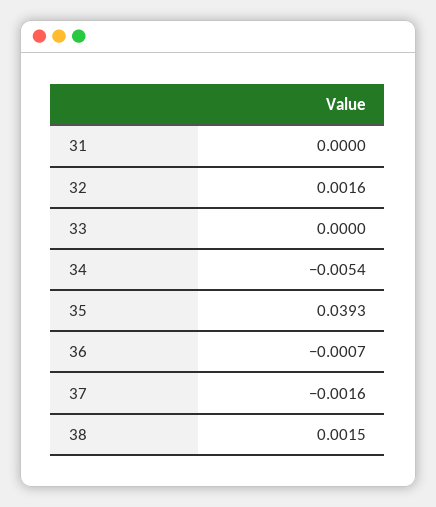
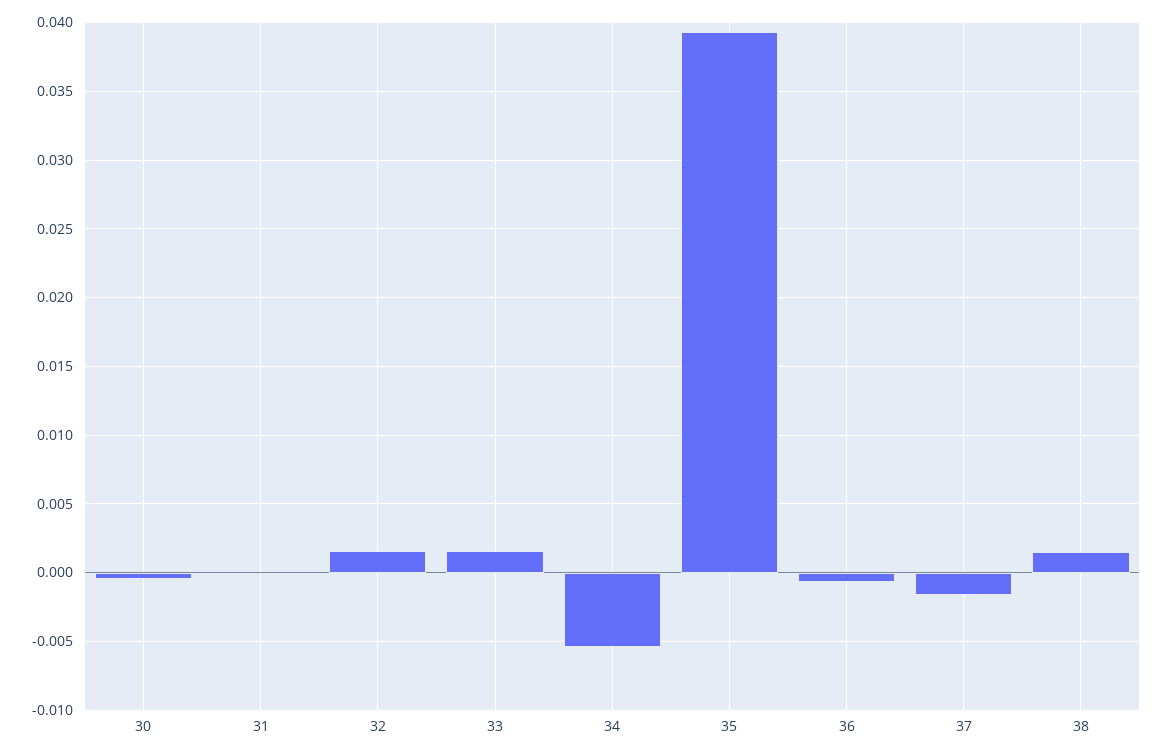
  {
    "31": 0,
    "32": 0.0016,
-   "33": 0,
+   "33": 0.0015,
    "34": -0.0054,
    "35": 0.0393,
    "36": -0.0007,
    "37": -0.0016,
-   "38": 0.0015
+   "38": 0.0015,
+   "30": -0.0005
  }

